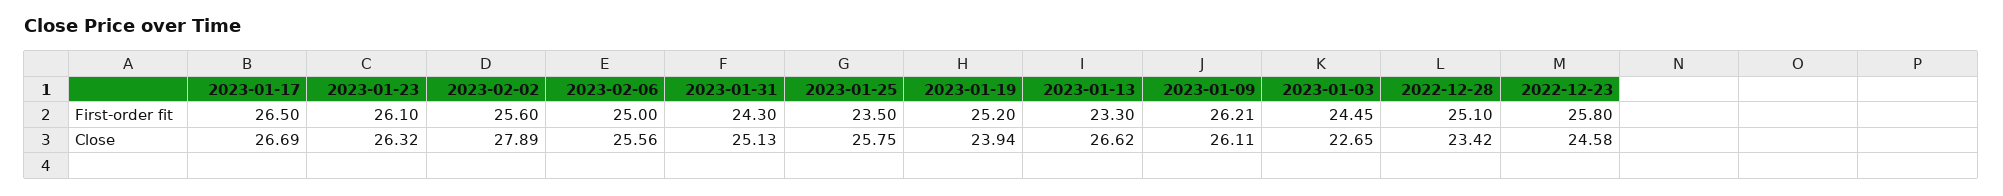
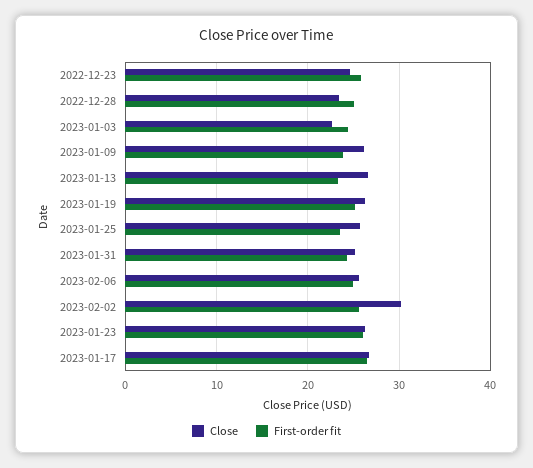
  {
    "First-order fit": {
      "2023-01-17": 26.5,
      "2023-01-23": 26.1,
      "2023-02-02": 25.6,
      "2023-02-06": 25,
      "2023-01-31": 24.3,
      "2023-01-25": 23.5,
      "2023-01-19": 25.2,
      "2023-01-13": 23.3,
-     "2023-01-09": 26.21,
+     "2023-01-09": 24,
      "2023-01-03": 24.45,
      "2022-12-28": 25.1,
      "2022-12-23": 25.8
    },
    "Close": {
      "2023-01-17": 26.69,
      "2023-01-23": 26.32,
-     "2023-02-02": 27.89,
+     "2023-02-02": 30,
      "2023-02-06": 25.56,
      "2023-01-31": 25.13,
      "2023-01-25": 25.75,
-     "2023-01-19": 23.94,
+     "2023-01-19": 26,
      "2023-01-13": 26.62,
      "2023-01-09": 26.11,
      "2023-01-03": 22.65,
      "2022-12-28": 23.42,
      "2022-12-23": 24.58
    }
  }

